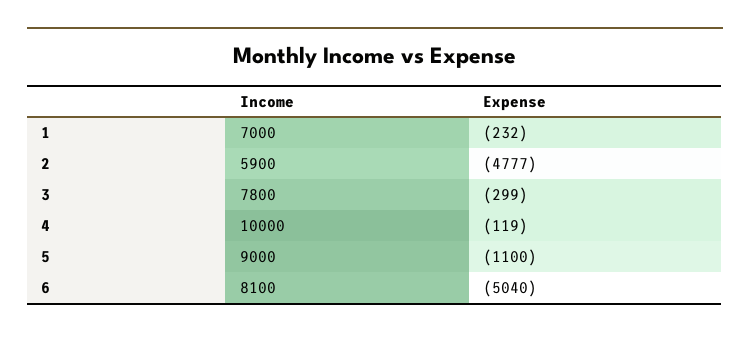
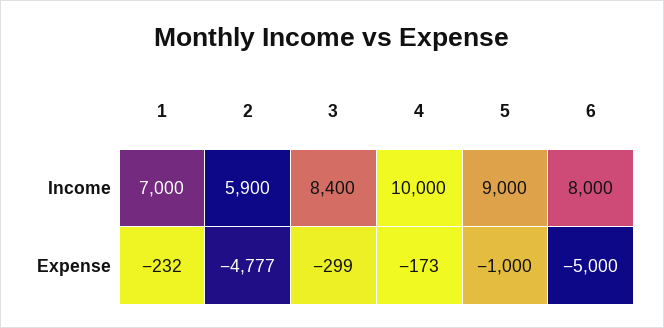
  {
    "Income": {
      "1": 7000,
      "2": 5900,
-     "3": 7800,
+     "3": 8400,
      "4": 10000,
      "5": 9000,
-     "6": 8100
+     "6": 8000
    },
    "Expense": {
      "1": -232,
      "2": -4777,
      "3": -299,
-     "4": -119,
+     "4": -173,
-     "5": -1100,
+     "5": -1000,
-     "6": -5040
+     "6": -5000
    }
  }

